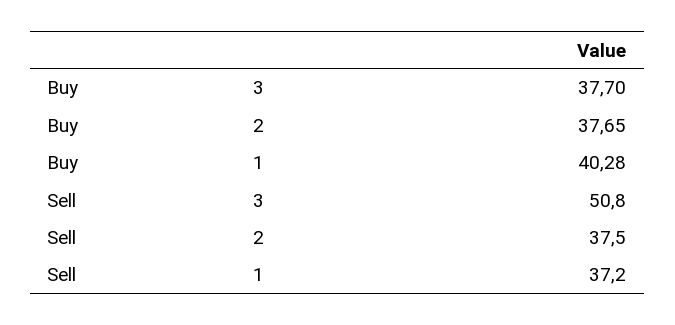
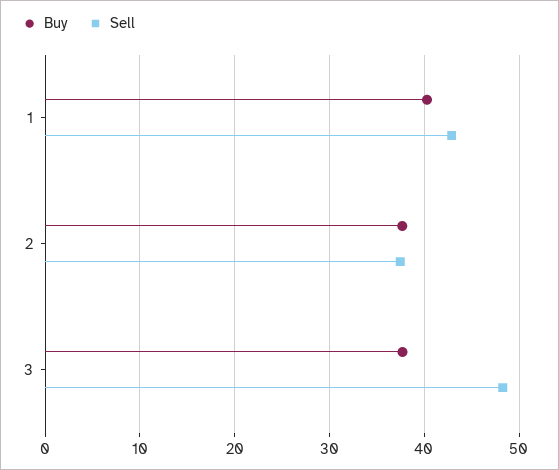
  {
    "Buy": {
      "3": 37.7,
      "2": 37.65,
      "1": 40.28
    },
    "Sell": {
-     "3": 50.8,
+     "3": 48,
      "2": 37.5,
-     "1": 37.2
+     "1": 43
    }
  }

